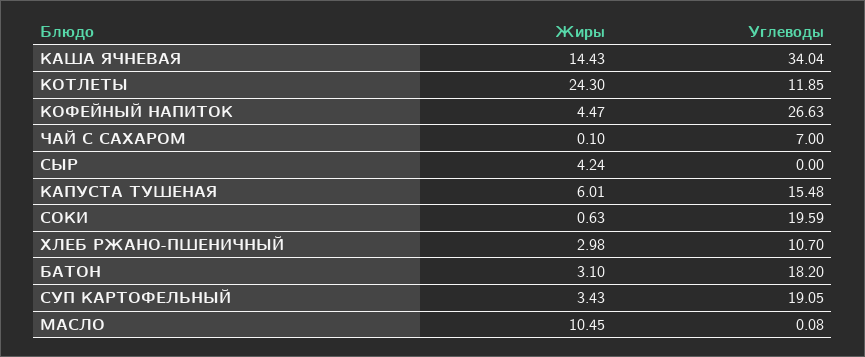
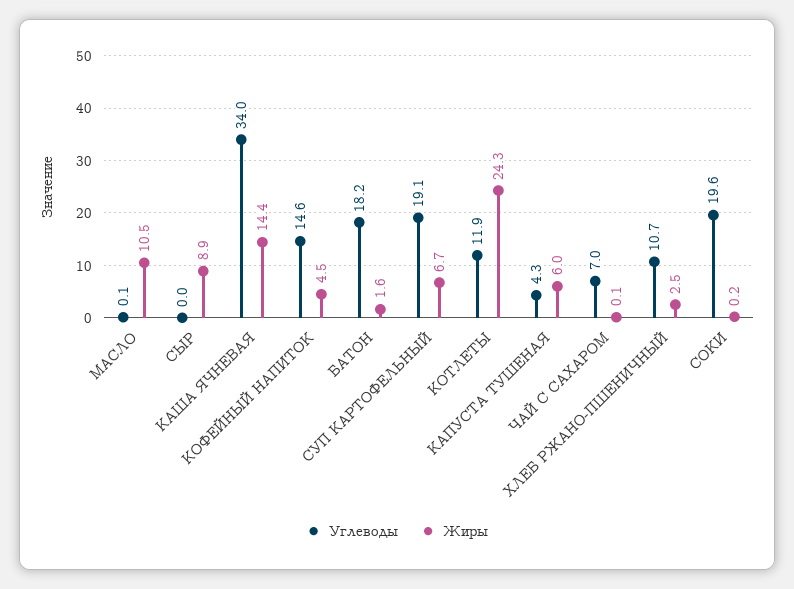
  {
    "Жиры": {
      "КАША ЯЧНЕВАЯ": 14.43,
      "КОТЛЕТЫ": 24.3,
      "КОФЕЙНЫЙ НАПИТОК": 4.47,
      "ЧАЙ С САХАРОМ": 0.1,
-     "СЫР": 4.24,
+     "СЫР": 8.9,
      "КАПУСТА ТУШЕНАЯ": 6.01,
-     "СОКИ": 0.63,
+     "СОКИ": 0.2,
-     "ХЛЕБ РЖАНО-ПШЕНИЧНЫЙ": 2.98,
+     "ХЛЕБ РЖАНО-ПШЕНИЧНЫЙ": 2.5,
-     "БАТОН": 3.1,
+     "БАТОН": 1.6,
-     "СУП КАРТОФЕЛЬНЫЙ": 3.43,
+     "СУП КАРТОФЕЛЬНЫЙ": 6.7,
      "МАСЛО": 10.45
    },
    "Углеводы": {
      "КАША ЯЧНЕВАЯ": 34.04,
      "КОТЛЕТЫ": 11.85,
-     "КОФЕЙНЫЙ НАПИТОК": 26.63,
+     "КОФЕЙНЫЙ НАПИТОК": 14.6,
      "ЧАЙ С САХАРОМ": 7,
      "СЫР": 0,
-     "КАПУСТА ТУШЕНАЯ": 15.48,
+     "КАПУСТА ТУШЕНАЯ": 4.3,
      "СОКИ": 19.59,
      "ХЛЕБ РЖАНО-ПШЕНИЧНЫЙ": 10.7,
      "БАТОН": 18.2,
      "СУП КАРТОФЕЛЬНЫЙ": 19.05,
      "МАСЛО": 0.08
    }
  }

